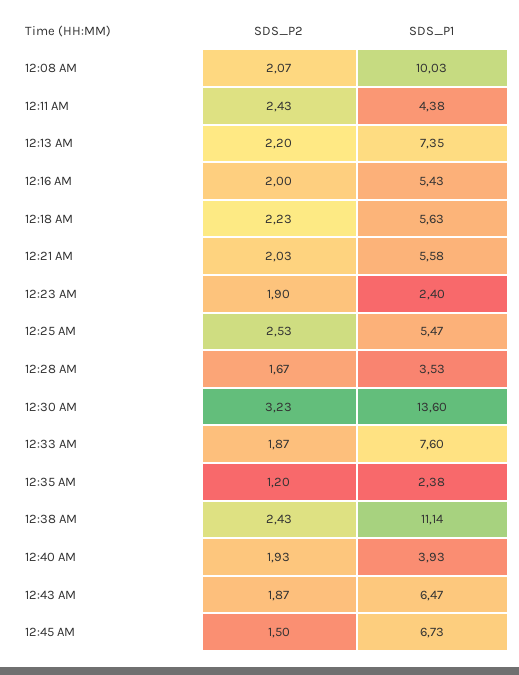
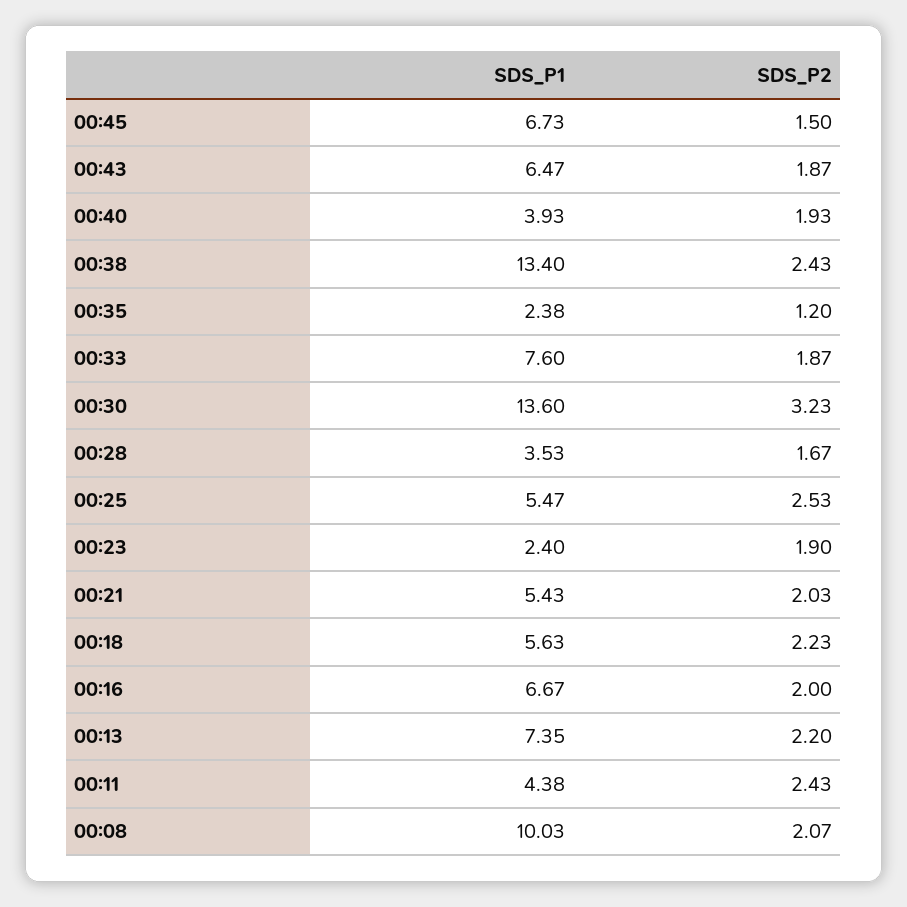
  {
    "SDS_P2": {
      "12:08 AM": 2.07,
      "12:11 AM": 2.43,
      "12:13 AM": 2.2,
      "12:16 AM": 2,
      "12:18 AM": 2.23,
      "12:21 AM": 2.03,
      "12:23 AM": 1.9,
      "12:25 AM": 2.53,
      "12:28 AM": 1.67,
      "12:30 AM": 3.23,
      "12:33 AM": 1.87,
      "12:35 AM": 1.2,
      "12:38 AM": 2.43,
      "12:40 AM": 1.93,
      "12:43 AM": 1.87,
      "12:45 AM": 1.5
    },
    "SDS_P1": {
      "12:08 AM": 10.03,
      "12:11 AM": 4.38,
      "12:13 AM": 7.35,
-     "12:16 AM": 5.43,
+     "12:16 AM": 6.67,
      "12:18 AM": 5.63,
-     "12:21 AM": 5.58,
+     "12:21 AM": 5.43,
      "12:23 AM": 2.4,
      "12:25 AM": 5.47,
      "12:28 AM": 3.53,
      "12:30 AM": 13.6,
      "12:33 AM": 7.6,
      "12:35 AM": 2.38,
-     "12:38 AM": 11.14,
+     "12:38 AM": 13.4,
      "12:40 AM": 3.93,
      "12:43 AM": 6.47,
      "12:45 AM": 6.73
    }
  }

